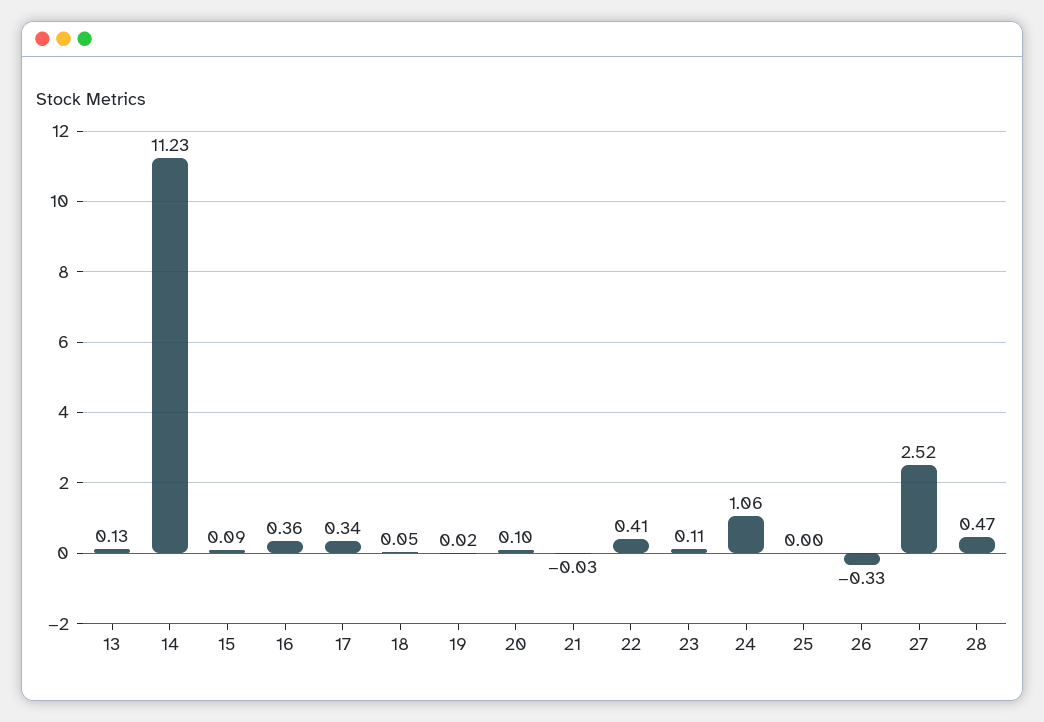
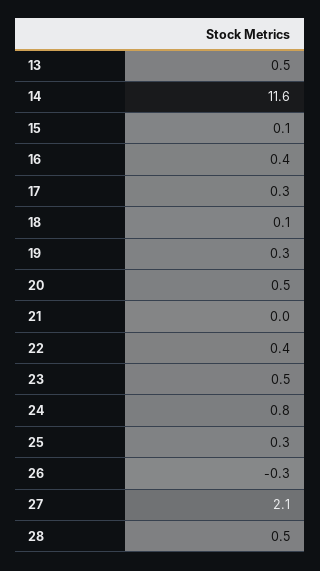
  {
-   "13": 0.13,
+   "13": 0.5,
-   "14": 11.23,
+   "14": 11.6,
    "15": 0.09,
    "16": 0.36,
    "17": 0.34,
    "18": 0.05,
-   "19": 0.02,
+   "19": 0.3,
-   "20": 0.1,
+   "20": 0.5,
    "21": -0.03,
    "22": 0.41,
-   "23": 0.11,
+   "23": 0.5,
-   "24": 1.06,
+   "24": 0.8,
-   "25": 0,
+   "25": 0.3,
    "26": -0.33,
-   "27": 2.52,
+   "27": 2.1,
    "28": 0.47
  }

